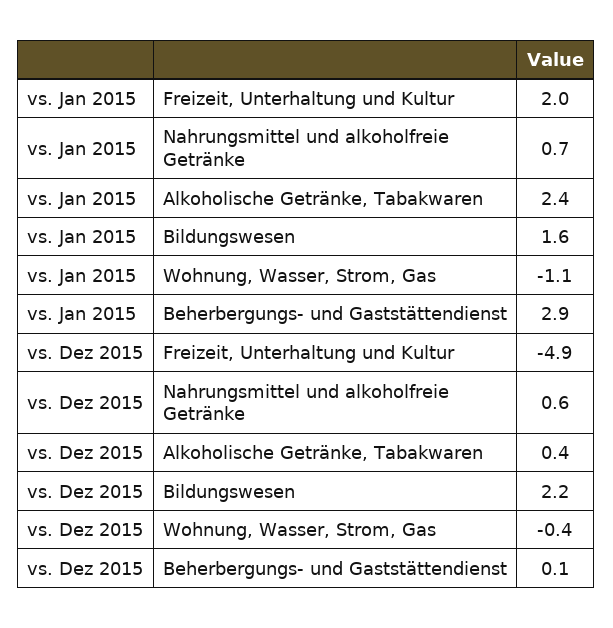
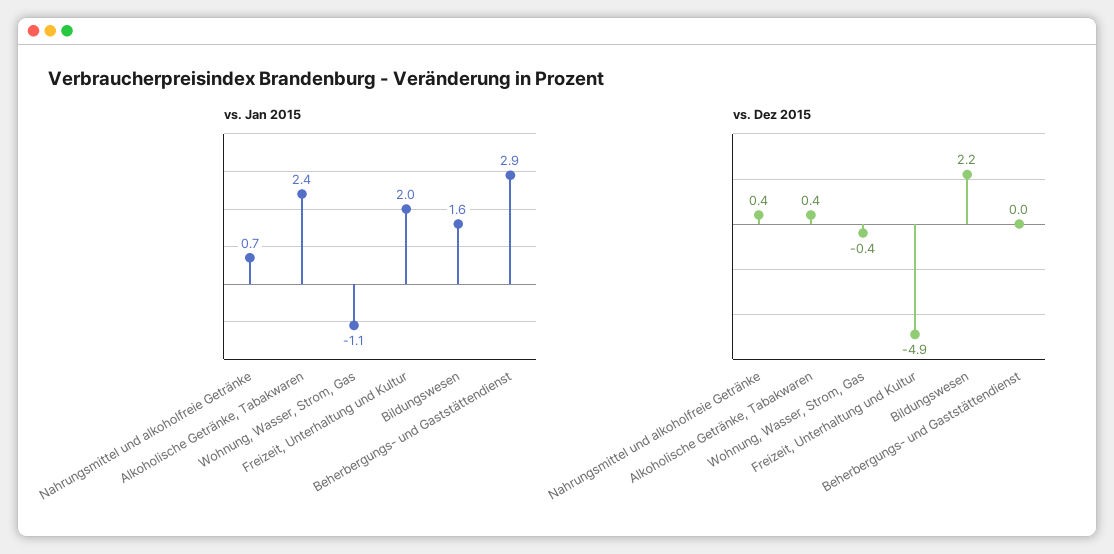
  {
    "vs. Jan 2015": {
      "Freizeit, Unterhaltung und Kultur": 2,
      "Nahrungsmittel und alkoholfreie Getränke": 0.7,
      "Alkoholische Getränke, Tabakwaren": 2.4,
      "Bildungswesen": 1.6,
      "Wohnung, Wasser, Strom, Gas": -1.1,
      "Beherbergungs- und Gaststättendienst": 2.9
    },
    "vs. Dez 2015": {
      "Freizeit, Unterhaltung und Kultur": -4.9,
-     "Nahrungsmittel und alkoholfreie Getränke": 0.6,
+     "Nahrungsmittel und alkoholfreie Getränke": 0.4,
      "Alkoholische Getränke, Tabakwaren": 0.4,
      "Bildungswesen": 2.2,
      "Wohnung, Wasser, Strom, Gas": -0.4,
-     "Beherbergungs- und Gaststättendienst": 0.1
+     "Beherbergungs- und Gaststättendienst": 0
    }
  }

